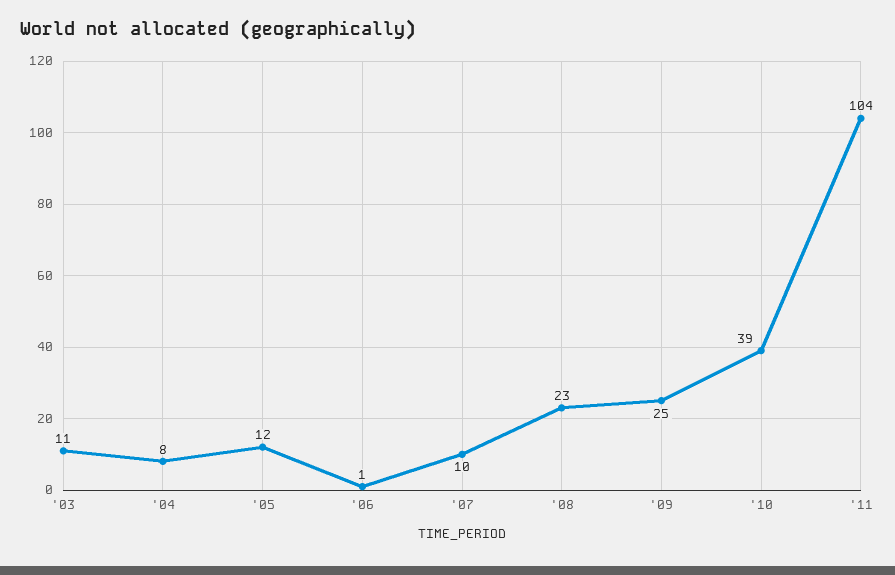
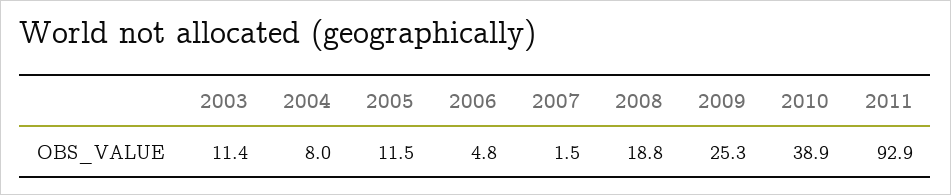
  {
    "'03": 11.4,
    "'04": 8,
    "'05": 11.5,
-   "'06": 1,
+   "'06": 4.8,
-   "'07": 10,
+   "'07": 1.5,
-   "'08": 23,
+   "'08": 18.8,
    "'09": 25.3,
    "'10": 38.9,
-   "'11": 104
+   "'11": 92.9
  }

